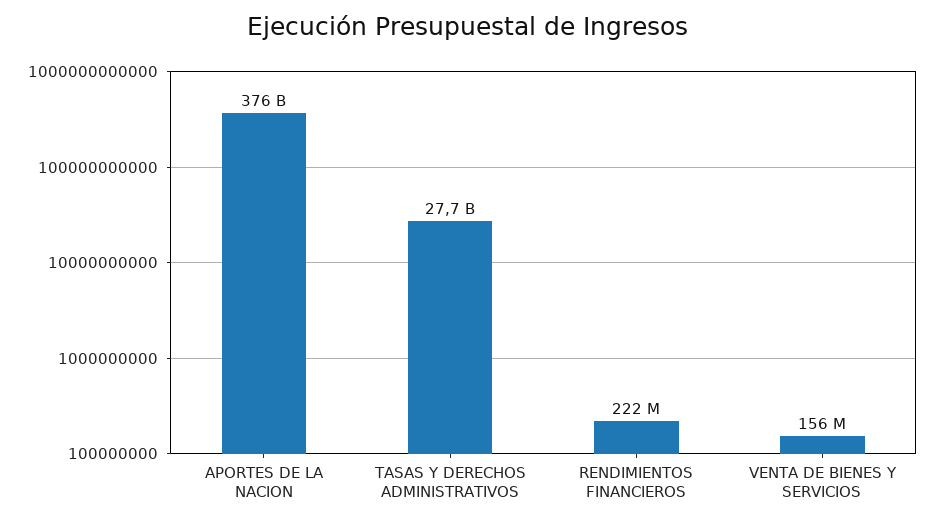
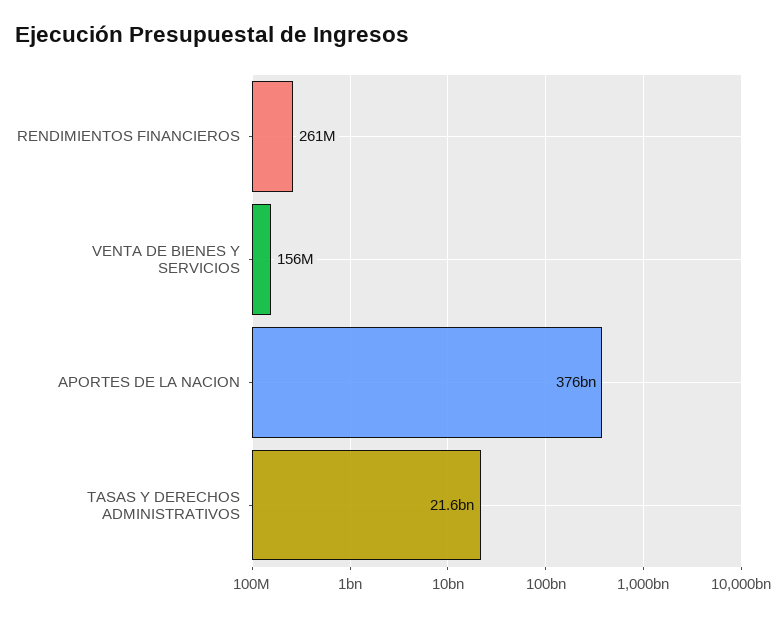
  {
    "APORTES DE LA NACION": 376000000000,
-   "TASAS Y DERECHOS ADMINISTRATIVOS": 27700000000,
+   "TASAS Y DERECHOS ADMINISTRATIVOS": 21600000000,
-   "RENDIMIENTOS FINANCIEROS": 222000000,
+   "RENDIMIENTOS FINANCIEROS": 261000000,
    "VENTA DE BIENES Y SERVICIOS": 156000000
  }

